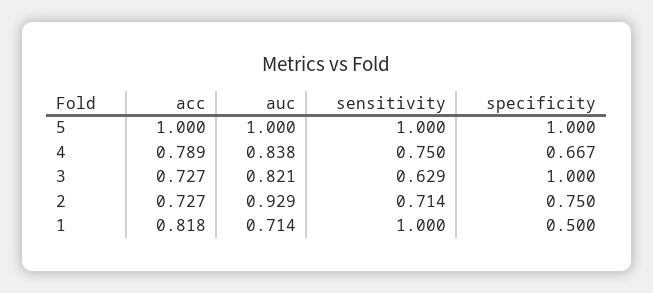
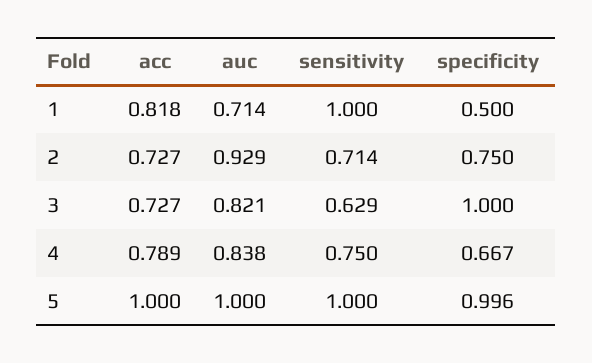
  {
    "acc": {
      "5": 1,
      "4": 0.789,
      "3": 0.727,
      "2": 0.727,
      "1": 0.818
    },
    "auc": {
      "5": 1,
      "4": 0.838,
      "3": 0.821,
      "2": 0.929,
      "1": 0.714
    },
    "sensitivity": {
      "5": 1,
      "4": 0.75,
      "3": 0.629,
      "2": 0.714,
      "1": 1
    },
    "specificity": {
-     "5": 1,
+     "5": 0.996,
      "4": 0.667,
      "3": 1,
      "2": 0.75,
      "1": 0.5
    }
  }

